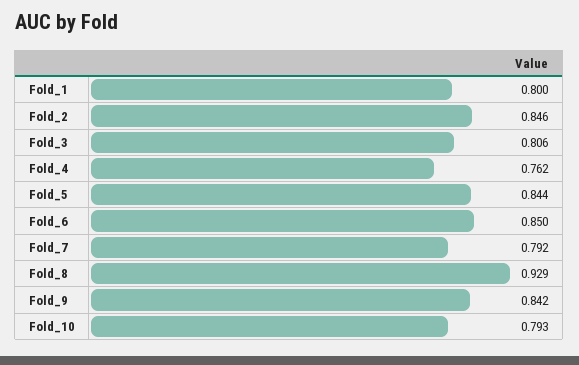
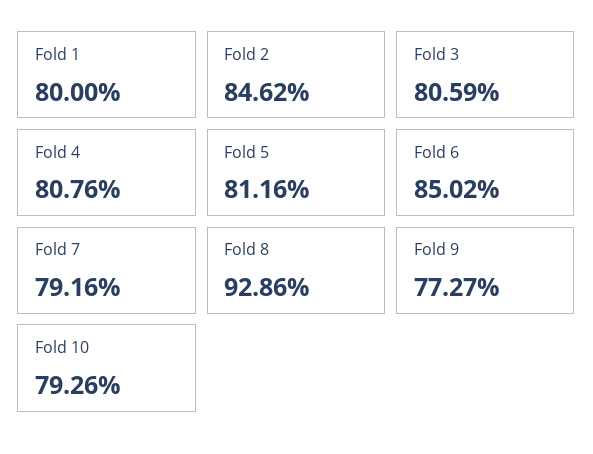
  {
    "Fold_1": 0.8,
    "Fold_2": 0.8462,
    "Fold_3": 0.8059,
-   "Fold_4": 0.762,
+   "Fold_4": 0.8076,
-   "Fold_5": 0.844,
+   "Fold_5": 0.8116,
    "Fold_6": 0.8502,
    "Fold_7": 0.7916,
    "Fold_8": 0.9286,
-   "Fold_9": 0.842,
+   "Fold_9": 0.7727,
    "Fold_10": 0.7926
  }

